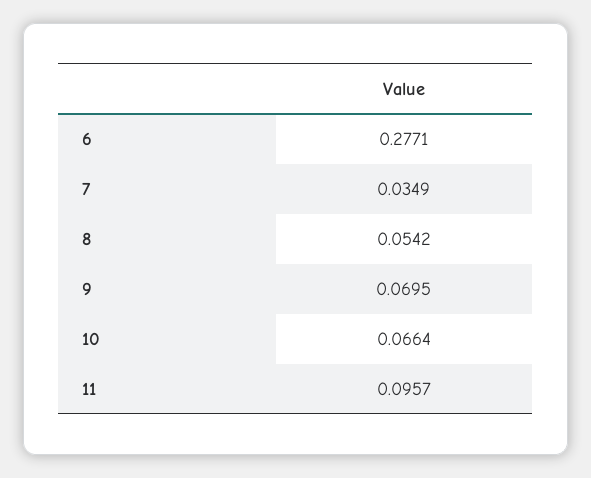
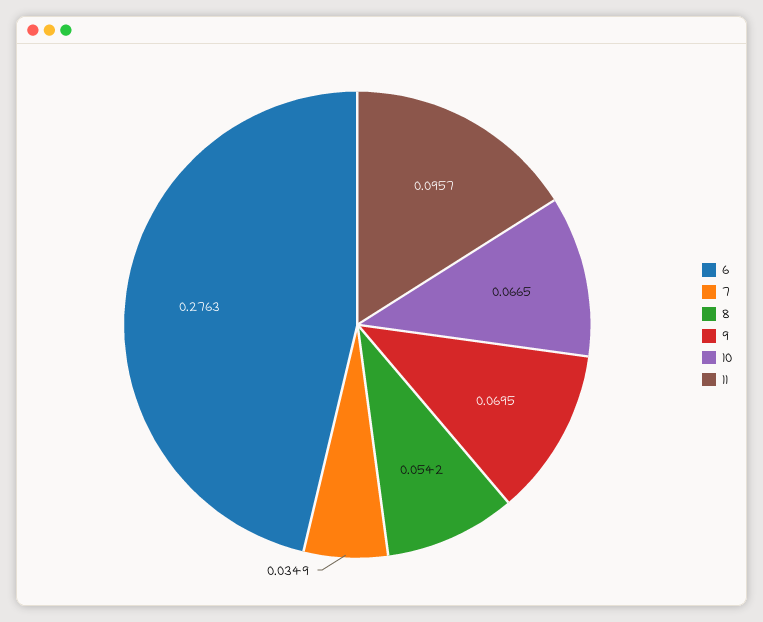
  {
-   "6": 0.2771,
+   "6": 0.2763,
    "7": 0.0349,
    "8": 0.0542,
    "9": 0.0695,
-   "10": 0.0664,
+   "10": 0.0665,
    "11": 0.0957
  }

